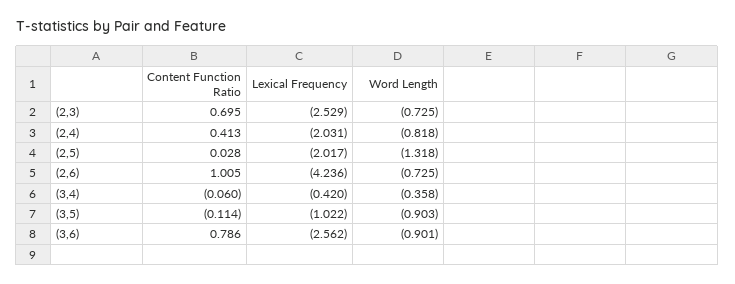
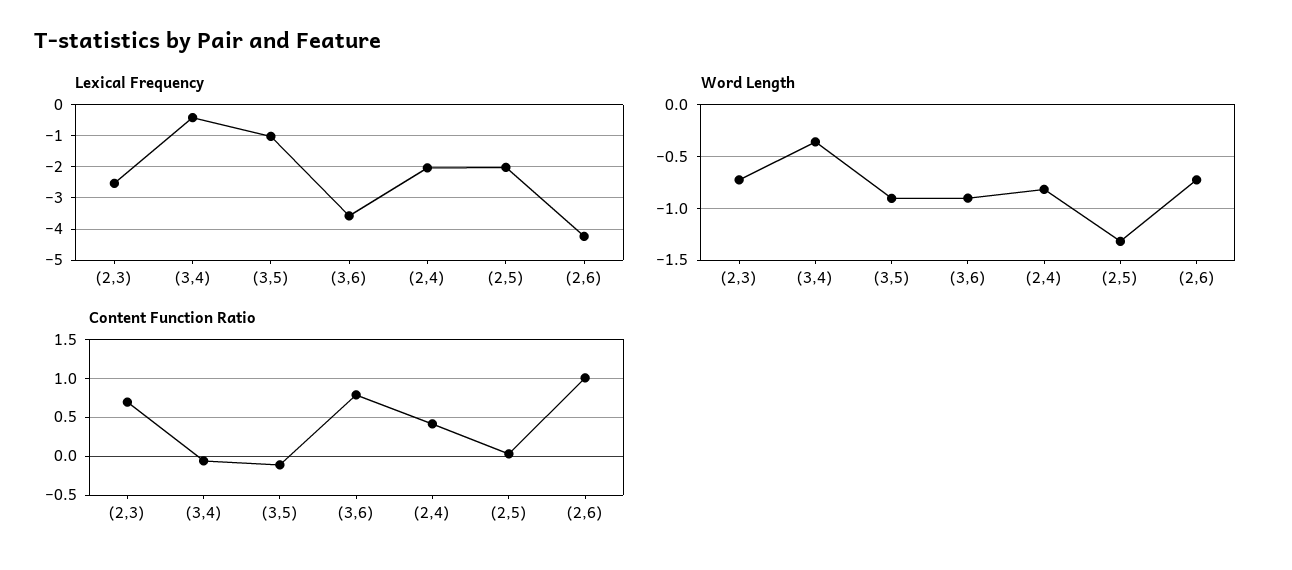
  {
    "Content Function Ratio": {
      "(2,3)": 0.695,
      "(2,4)": 0.413,
      "(2,5)": 0.028,
      "(2,6)": 1.005,
      "(3,4)": -0.06,
      "(3,5)": -0.114,
      "(3,6)": 0.786
    },
    "Lexical Frequency": {
      "(2,3)": -2.529,
      "(2,4)": -2.031,
      "(2,5)": -2.017,
      "(2,6)": -4.236,
      "(3,4)": -0.42,
      "(3,5)": -1.022,
-     "(3,6)": -2.562
+     "(3,6)": -3.6
    },
    "Word Length": {
      "(2,3)": -0.725,
      "(2,4)": -0.818,
      "(2,5)": -1.318,
      "(2,6)": -0.725,
      "(3,4)": -0.358,
      "(3,5)": -0.903,
      "(3,6)": -0.901
    }
  }

